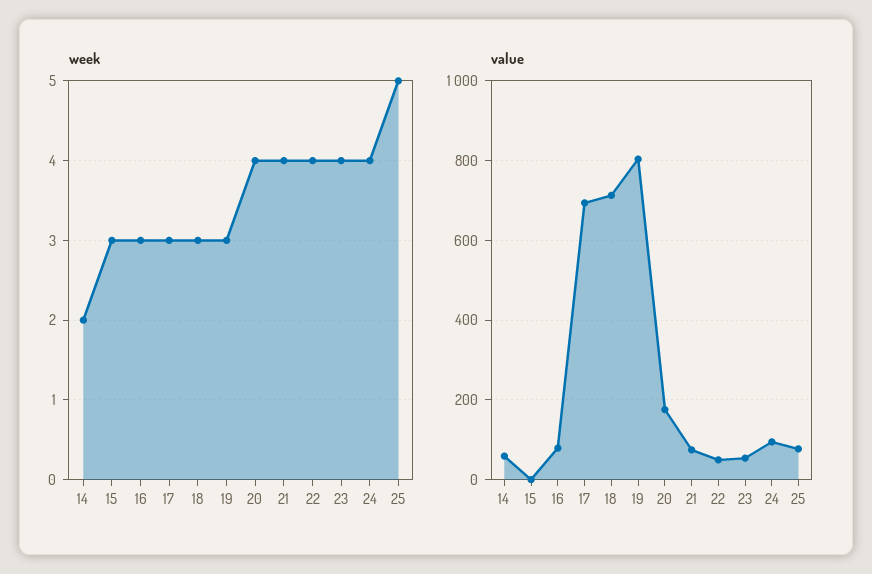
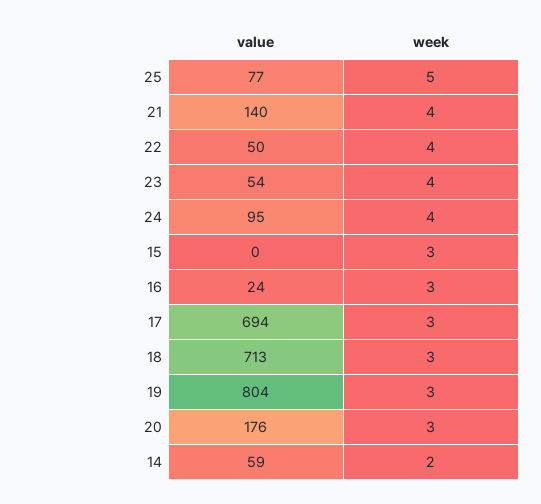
  {
    "week": {
      "14": 2,
      "15": 3,
      "16": 3,
      "17": 3,
      "18": 3,
      "19": 3,
-     "20": 4,
+     "20": 3,
      "21": 4,
      "22": 4,
      "23": 4,
      "24": 4,
      "25": 5
    },
    "value": {
      "14": 59,
      "15": 0,
-     "16": 80,
+     "16": 24,
      "17": 694,
      "18": 713,
      "19": 804,
      "20": 176,
-     "21": 80,
+     "21": 140,
      "22": 50,
      "23": 54,
      "24": 95,
      "25": 77
    }
  }

